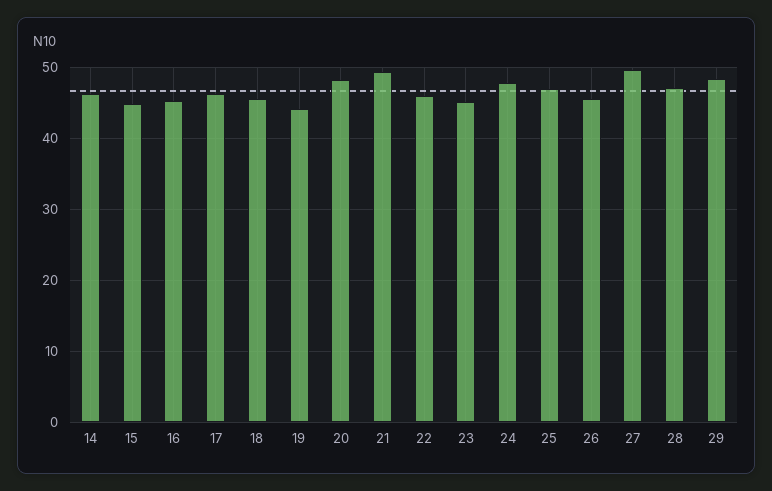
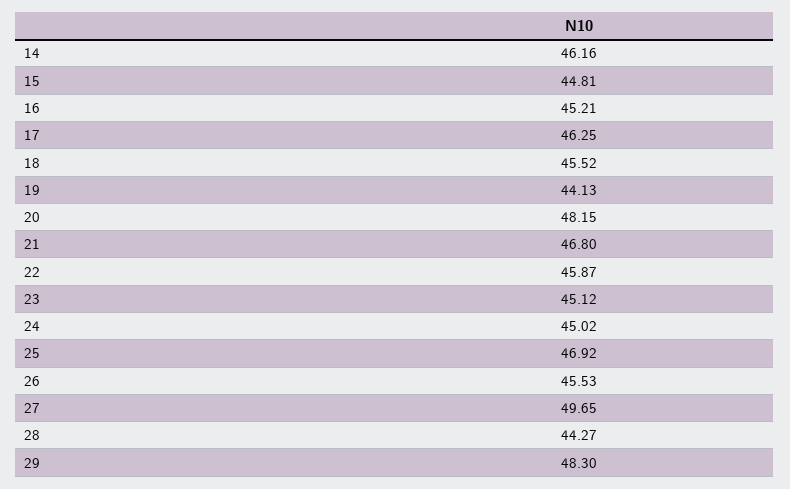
  {
    "14": 46.16,
    "15": 44.81,
    "16": 45.21,
    "17": 46.25,
    "18": 45.52,
    "19": 44.13,
    "20": 48.15,
-   "21": 49,
+   "21": 46.8,
    "22": 45.87,
    "23": 45.12,
-   "24": 48,
+   "24": 45.02,
    "25": 46.92,
    "26": 45.53,
    "27": 49.65,
-   "28": 47,
+   "28": 44.27,
    "29": 48.3
  }

